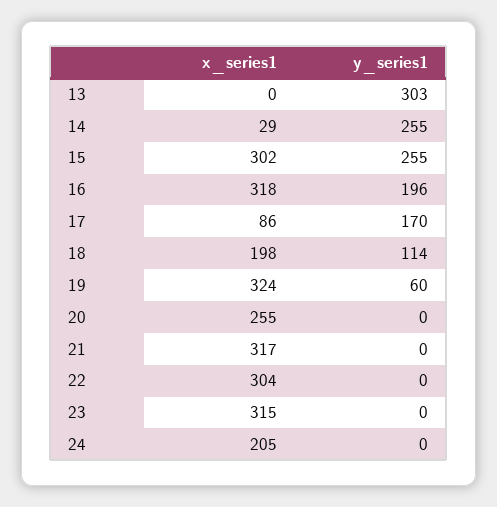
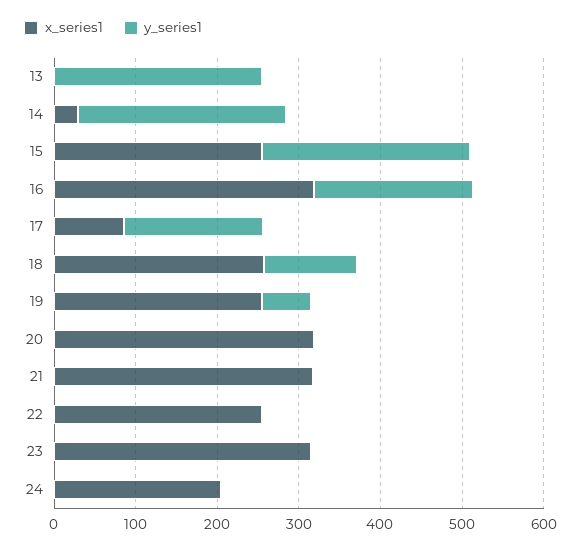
  {
    "x_series1": {
      "13": 0,
      "14": 29,
-     "15": 302,
+     "15": 260,
      "16": 318,
      "17": 86,
-     "18": 198,
+     "18": 260,
-     "19": 324,
+     "19": 260,
-     "20": 255,
+     "20": 320,
      "21": 317,
-     "22": 304,
+     "22": 260,
      "23": 315,
      "24": 205
    },
    "y_series1": {
-     "13": 303,
+     "13": 260,
      "14": 255,
      "15": 255,
      "16": 196,
      "17": 170,
      "18": 114,
      "19": 60,
      "20": 0,
      "21": 0,
      "22": 0,
      "23": 0,
      "24": 0
    }
  }

